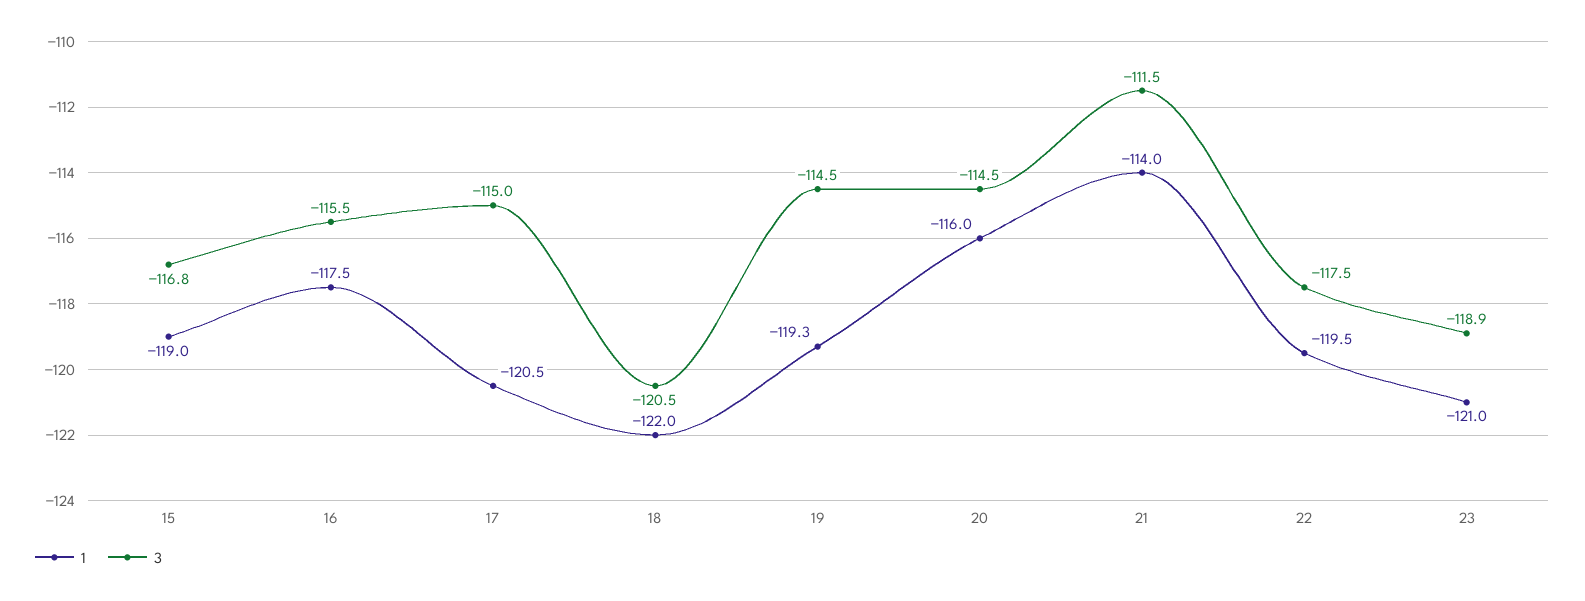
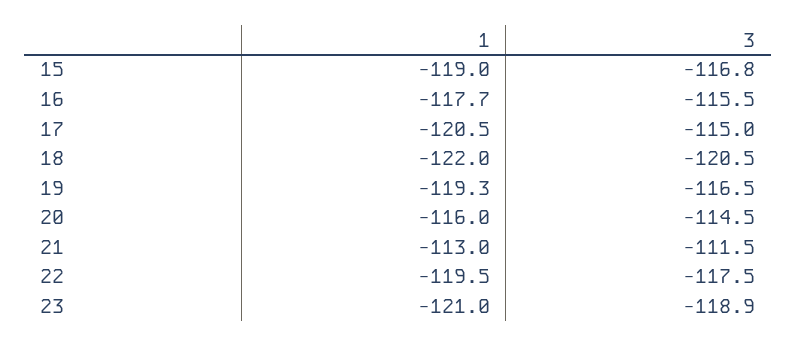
  {
    "1": {
      "15": -119,
-     "16": -117.5,
+     "16": -117.7,
      "17": -120.5,
      "18": -122,
      "19": -119.3,
      "20": -116,
-     "21": -114,
+     "21": -113,
      "22": -119.5,
      "23": -121
    },
    "3": {
      "15": -116.8,
      "16": -115.5,
      "17": -115,
      "18": -120.5,
-     "19": -114.5,
+     "19": -116.5,
      "20": -114.5,
      "21": -111.5,
      "22": -117.5,
      "23": -118.9
    }
  }

